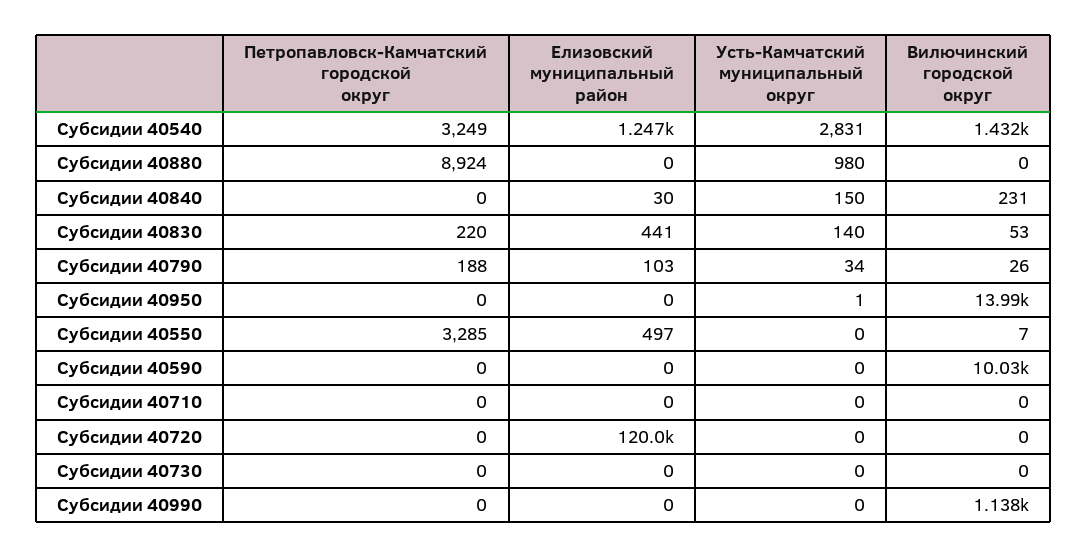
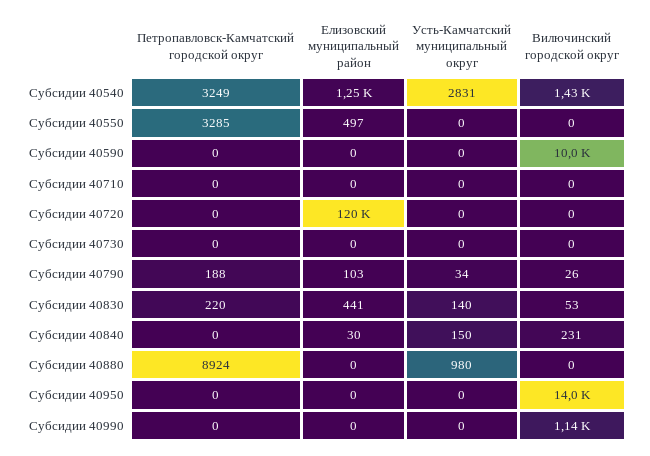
  {
    "Петропавловск-Камчатский городской округ": {
      "Субсидии 40540": 3249,
      "Субсидии 40880": 8924,
      "Субсидии 40840": 0,
      "Субсидии 40830": 220,
      "Субсидии 40790": 188,
      "Субсидии 40950": 0,
      "Субсидии 40550": 3285,
      "Субсидии 40590": 0,
      "Субсидии 40710": 0,
      "Субсидии 40720": 0,
      "Субсидии 40730": 0,
      "Субсидии 40990": 0
    },
    "Елизовский муниципальный район": {
      "Субсидии 40540": 1247,
      "Субсидии 40880": 0,
      "Субсидии 40840": 30,
      "Субсидии 40830": 441,
      "Субсидии 40790": 103,
      "Субсидии 40950": 0,
      "Субсидии 40550": 497,
      "Субсидии 40590": 0,
      "Субсидии 40710": 0,
      "Субсидии 40720": 120000,
      "Субсидии 40730": 0,
      "Субсидии 40990": 0
    },
    "Усть-Камчатский муниципальный округ": {
      "Субсидии 40540": 2831,
      "Субсидии 40880": 980,
      "Субсидии 40840": 150,
      "Субсидии 40830": 140,
      "Субсидии 40790": 34,
-     "Субсидии 40950": 1,
+     "Субсидии 40950": 0,
      "Субсидии 40550": 0,
      "Субсидии 40590": 0,
      "Субсидии 40710": 0,
      "Субсидии 40720": 0,
      "Субсидии 40730": 0,
      "Субсидии 40990": 0
    },
    "Вилючинский городской округ": {
      "Субсидии 40540": 1432,
      "Субсидии 40880": 0,
      "Субсидии 40840": 231,
      "Субсидии 40830": 53,
      "Субсидии 40790": 26,
      "Субсидии 40950": 13990,
-     "Субсидии 40550": 7,
+     "Субсидии 40550": 0,
      "Субсидии 40590": 10030,
      "Субсидии 40710": 0,
      "Субсидии 40720": 0,
      "Субсидии 40730": 0,
      "Субсидии 40990": 1138
    }
  }

